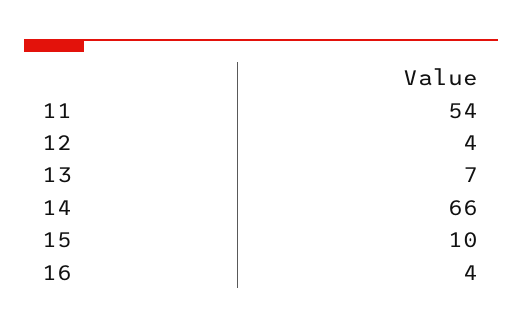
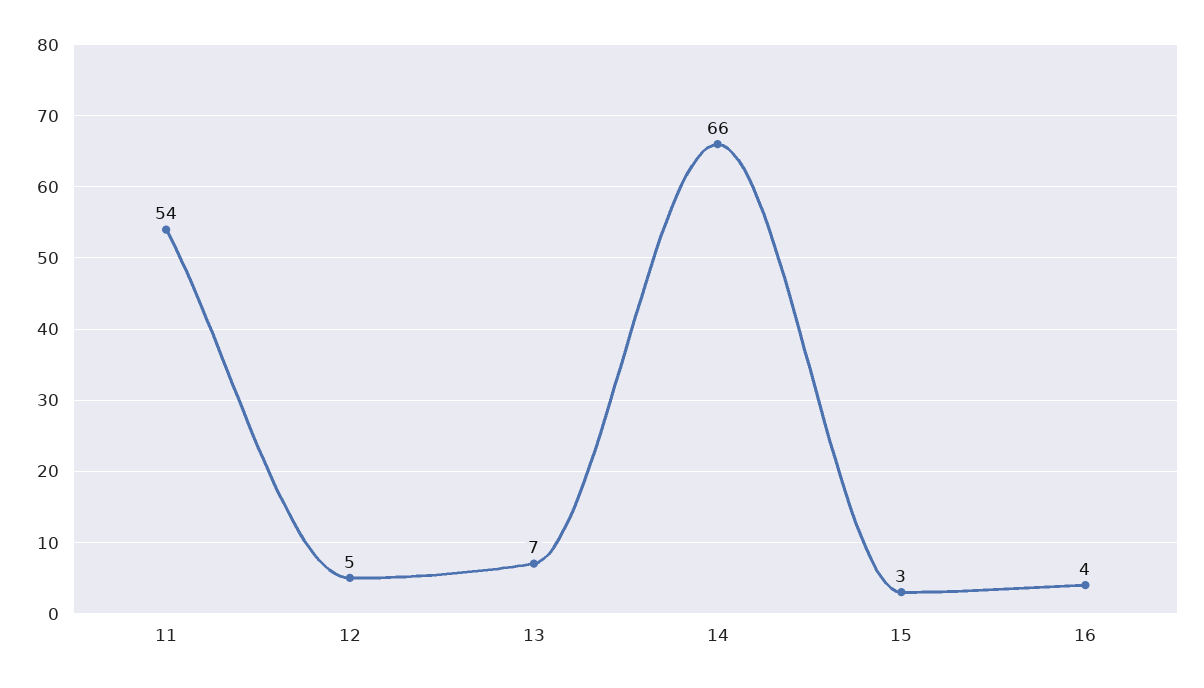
  {
    "11": 54,
-   "12": 4,
+   "12": 5,
    "13": 7,
    "14": 66,
-   "15": 10,
+   "15": 3,
    "16": 4
  }

